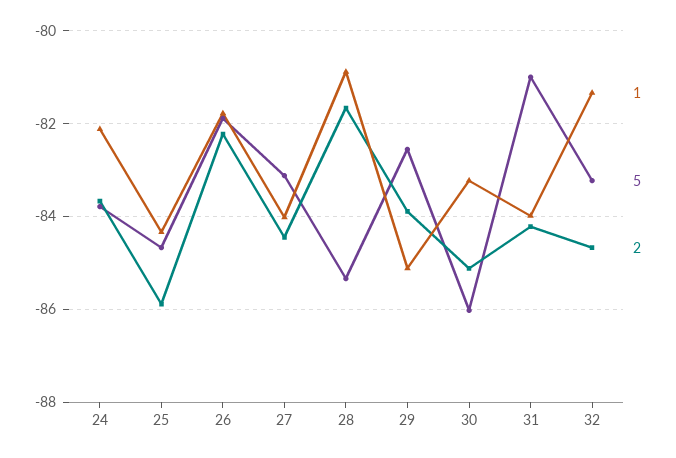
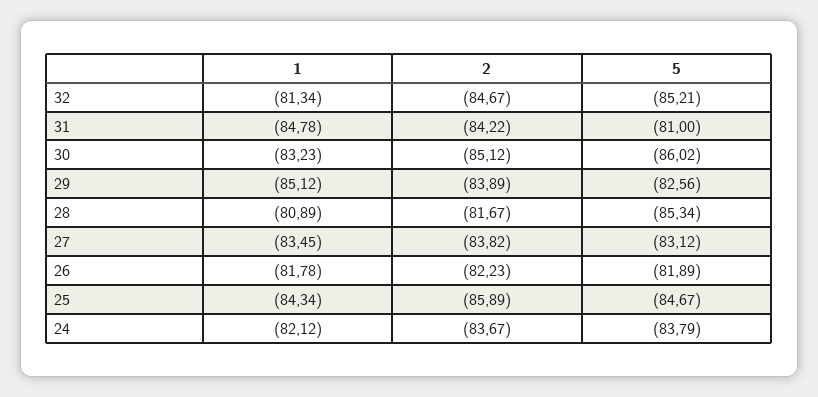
  {
    "1": {
      "24": -82.12,
      "25": -84.34,
      "26": -81.78,
-     "27": -84,
+     "27": -83.45,
      "28": -80.89,
      "29": -85.12,
      "30": -83.23,
-     "31": -84,
+     "31": -84.78,
      "32": -81.34
    },
    "5": {
      "24": -83.79,
      "25": -84.67,
      "26": -81.89,
      "27": -83.12,
      "28": -85.34,
      "29": -82.56,
      "30": -86.02,
      "31": -81,
-     "32": -83.2
+     "32": -85.21
    },
    "2": {
      "24": -83.67,
      "25": -85.89,
      "26": -82.23,
-     "27": -84.4,
+     "27": -83.82,
      "28": -81.67,
      "29": -83.89,
      "30": -85.12,
      "31": -84.22,
      "32": -84.67
    }
  }

